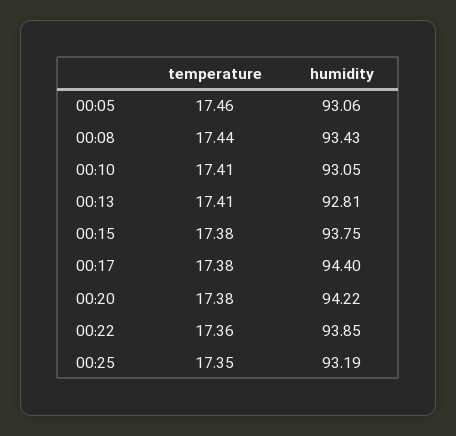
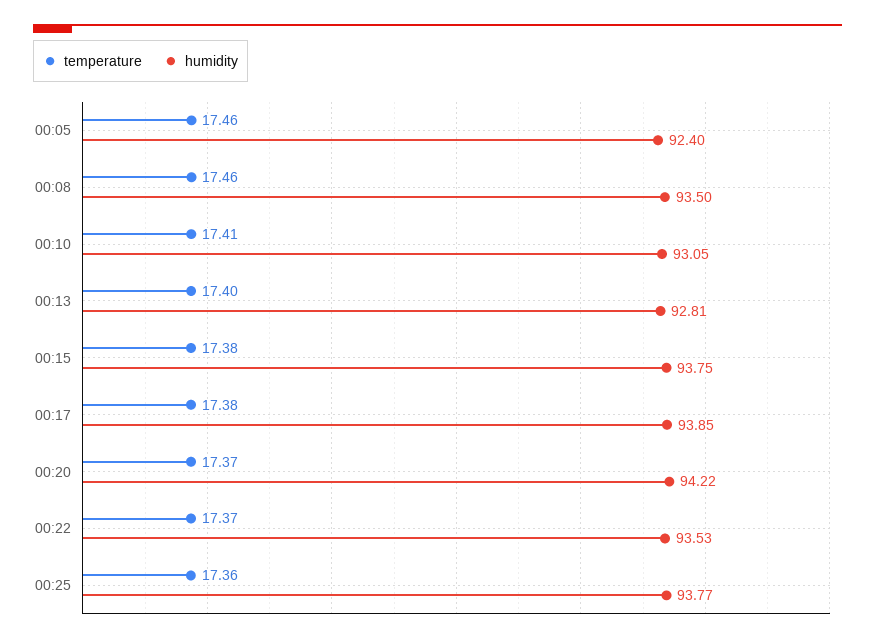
  {
    "temperature": {
      "00:05": 17.46,
-     "00:08": 17.44,
+     "00:08": 17.46,
      "00:10": 17.41,
-     "00:13": 17.41,
+     "00:13": 17.4,
      "00:15": 17.38,
      "00:17": 17.38,
-     "00:20": 17.38,
+     "00:20": 17.37,
-     "00:22": 17.36,
+     "00:22": 17.37,
-     "00:25": 17.35
+     "00:25": 17.36
    },
    "humidity": {
-     "00:05": 93.06,
+     "00:05": 92.4,
-     "00:08": 93.43,
+     "00:08": 93.5,
      "00:10": 93.05,
      "00:13": 92.81,
      "00:15": 93.75,
-     "00:17": 94.4,
+     "00:17": 93.85,
      "00:20": 94.22,
-     "00:22": 93.85,
+     "00:22": 93.53,
-     "00:25": 93.19
+     "00:25": 93.77
    }
  }

